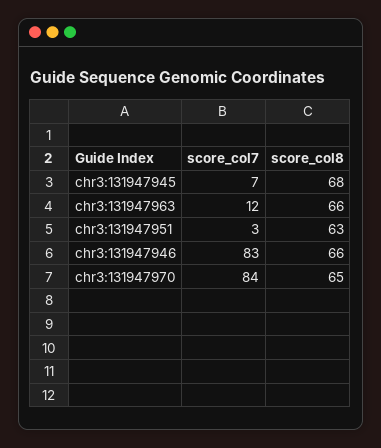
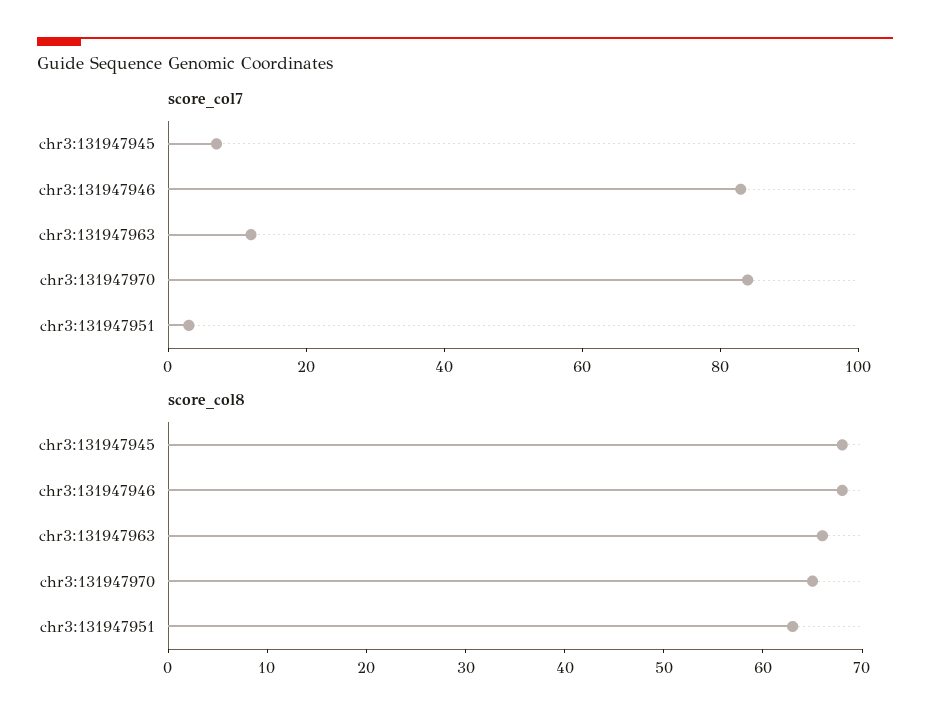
  {
    "score_col7": {
      "chr3:131947945": 7,
      "chr3:131947963": 12,
      "chr3:131947951": 3,
      "chr3:131947946": 83,
      "chr3:131947970": 84
    },
    "score_col8": {
      "chr3:131947945": 68,
      "chr3:131947963": 66,
      "chr3:131947951": 63,
-     "chr3:131947946": 66,
+     "chr3:131947946": 68,
      "chr3:131947970": 65
    }
  }

